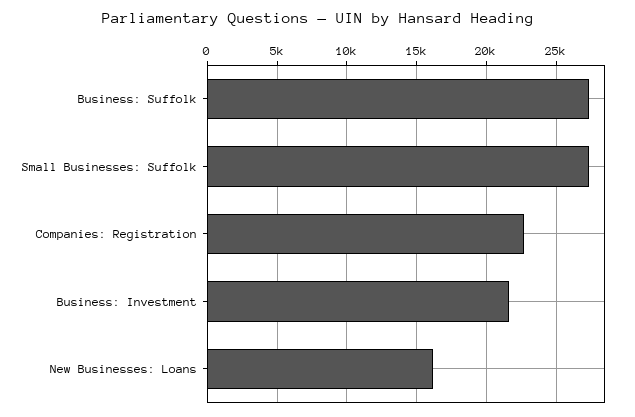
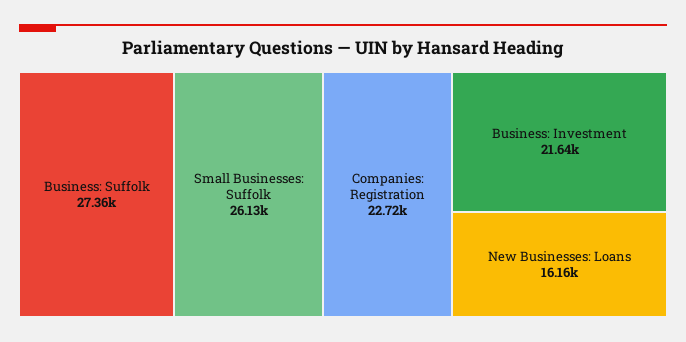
  {
    "Business: Suffolk": 27360,
-   "Small Businesses: Suffolk": 27500,
+   "Small Businesses: Suffolk": 26130,
    "Companies: Registration": 22720,
    "Business: Investment": 21640,
    "New Businesses: Loans": 16160
  }

